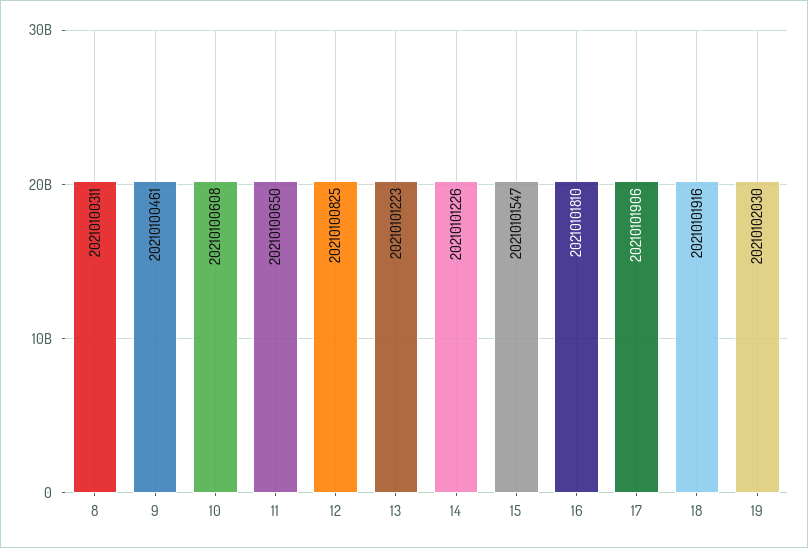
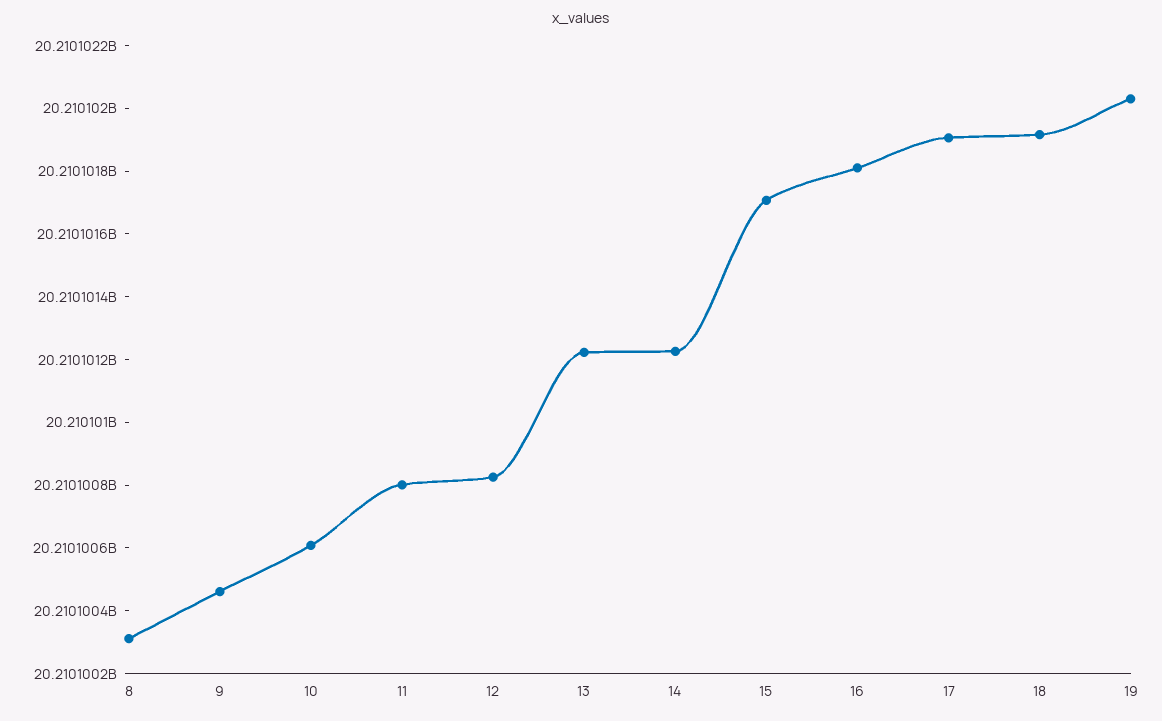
  {
    "8": 20210100311,
    "9": 20210100461,
    "10": 20210100608,
-   "11": 20210100650,
+   "11": 20210100800,
    "12": 20210100825,
    "13": 20210101223,
    "14": 20210101226,
-   "15": 20210101547,
+   "15": 20210101700,
    "16": 20210101810,
    "17": 20210101906,
    "18": 20210101916,
    "19": 20210102030
  }

